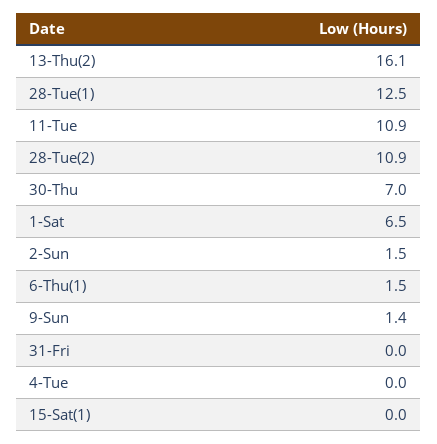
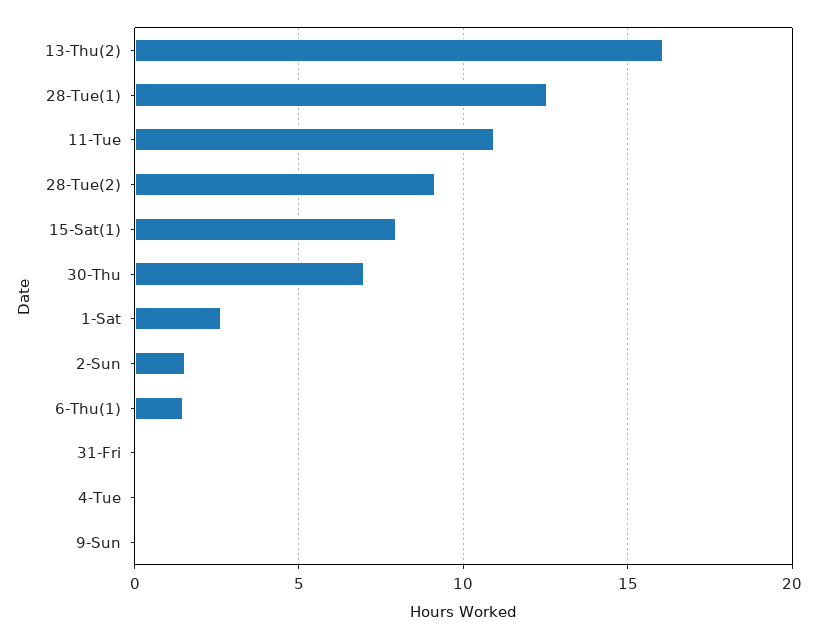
  {
    "13-Thu(2)": 16.1,
    "28-Tue(1)": 12.5,
    "11-Tue": 10.9,
-   "28-Tue(2)": 10.9,
+   "28-Tue(2)": 9,
    "30-Thu": 7,
-   "1-Sat": 6.5,
+   "1-Sat": 2.5,
    "2-Sun": 1.5,
    "6-Thu(1)": 1.5,
-   "9-Sun": 1.4,
+   "9-Sun": 0,
    "31-Fri": 0,
    "4-Tue": 0,
-   "15-Sat(1)": 0
+   "15-Sat(1)": 8
  }

